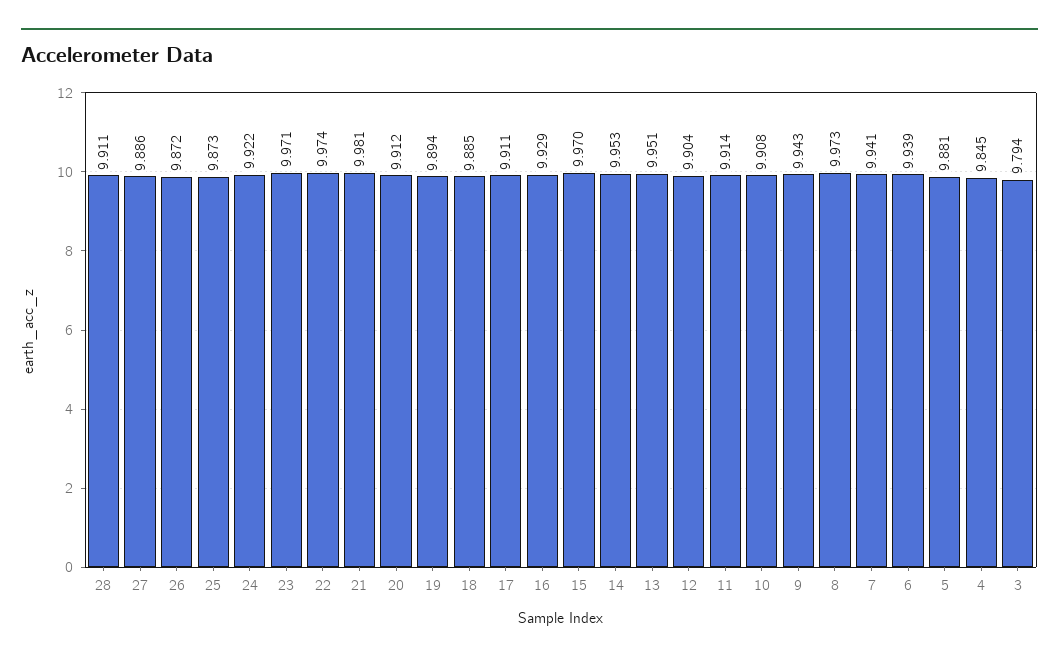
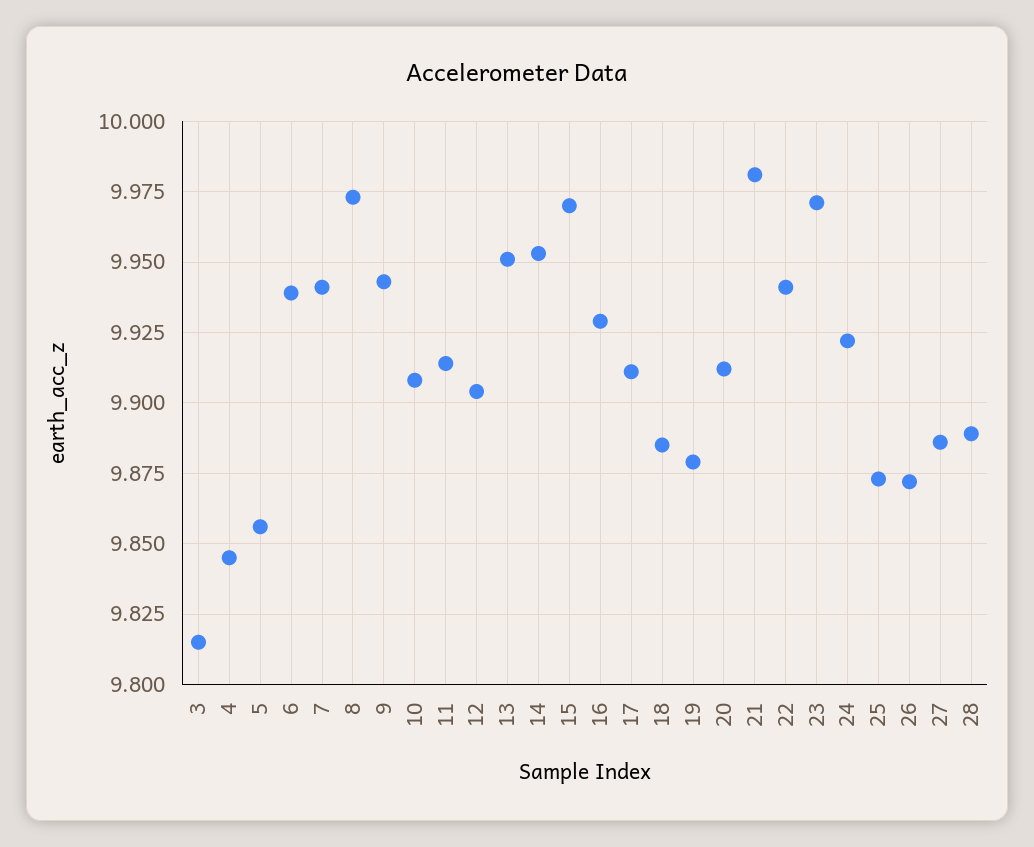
  {
-   "28": 9.911,
+   "28": 9.89,
    "27": 9.886,
    "26": 9.872,
    "25": 9.873,
    "24": 9.922,
    "23": 9.971,
-   "22": 9.974,
+   "22": 9.94,
    "21": 9.981,
    "20": 9.912,
-   "19": 9.894,
+   "19": 9.88,
    "18": 9.885,
    "17": 9.911,
    "16": 9.929,
    "15": 9.97,
    "14": 9.953,
    "13": 9.951,
    "12": 9.904,
    "11": 9.914,
    "10": 9.908,
    "9": 9.943,
    "8": 9.973,
    "7": 9.941,
    "6": 9.939,
-   "5": 9.881,
+   "5": 9.855,
    "4": 9.845,
-   "3": 9.794
+   "3": 9.815
  }

